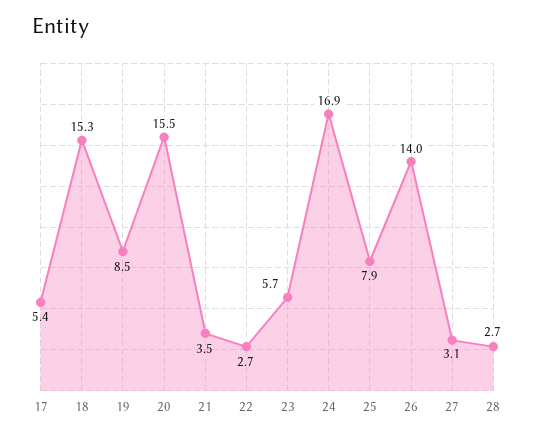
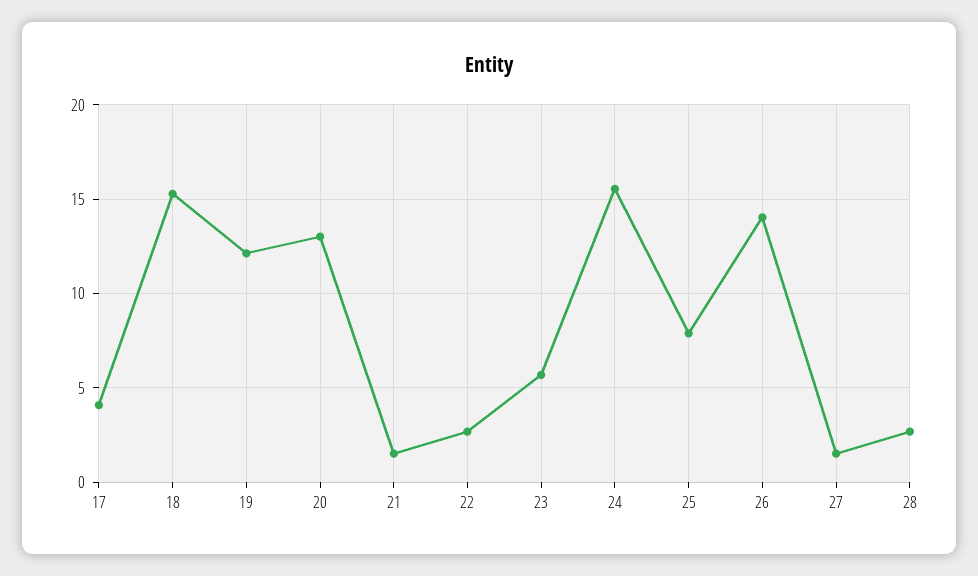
  {
-   "17": 5.4,
+   "17": 4,
    "18": 15.3,
-   "19": 8.5,
+   "19": 12,
-   "20": 15.5,
+   "20": 13,
-   "21": 3.5,
+   "21": 1.5,
    "22": 2.7,
    "23": 5.7,
-   "24": 16.9,
+   "24": 15.5,
    "25": 7.9,
    "26": 14,
-   "27": 3.1,
+   "27": 1.5,
    "28": 2.7
  }

